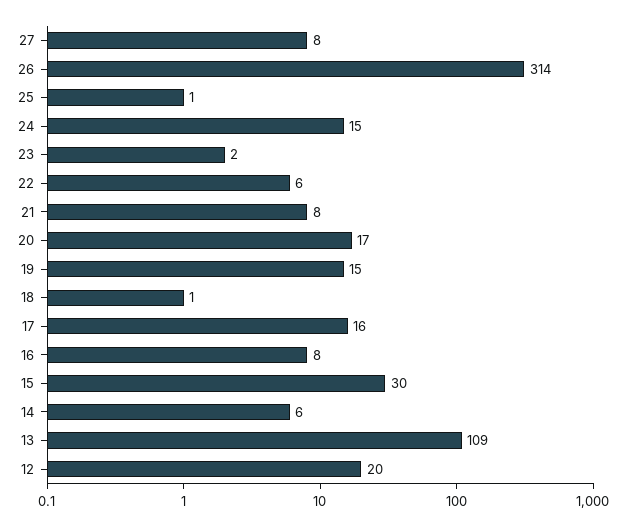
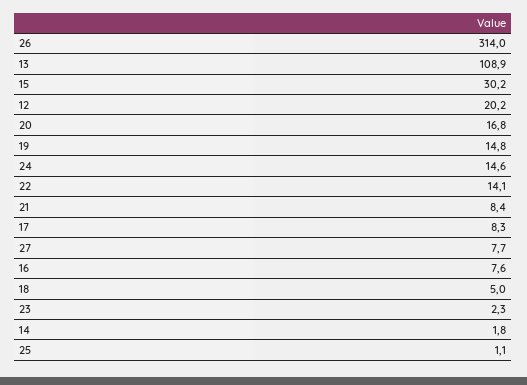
  {
    "27": 7.7,
    "26": 314,
    "25": 1.1,
    "24": 14.6,
    "23": 2.3,
-   "22": 6,
+   "22": 14.1,
    "21": 8.4,
    "20": 16.8,
    "19": 14.8,
-   "18": 1,
+   "18": 5,
-   "17": 16,
+   "17": 8.3,
    "16": 7.6,
    "15": 30.2,
-   "14": 6,
+   "14": 1.8,
    "13": 108.9,
    "12": 20.2
  }

